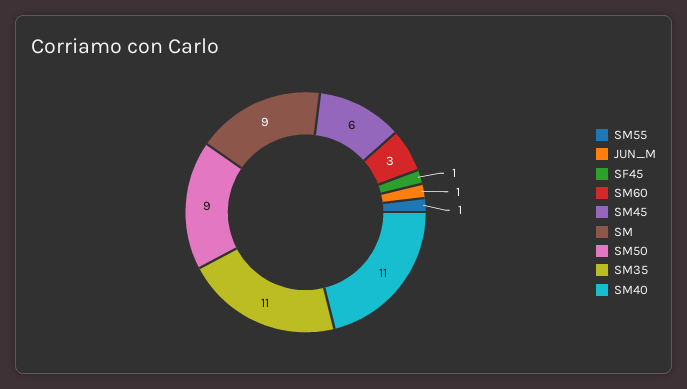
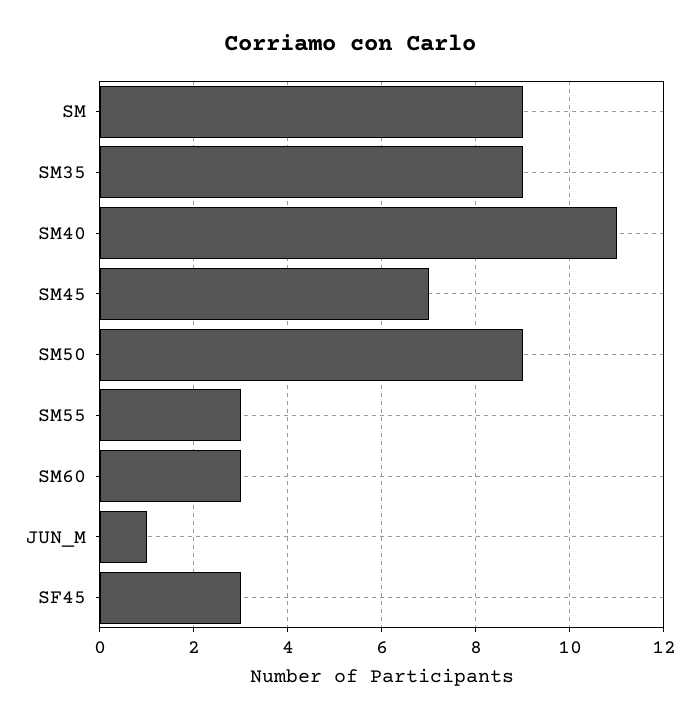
  {
-   "SM55": 1,
+   "SM55": 3,
    "JUN_M": 1,
-   "SF45": 1,
+   "SF45": 3,
    "SM60": 3,
-   "SM45": 6,
+   "SM45": 7,
    "SM": 9,
    "SM50": 9,
-   "SM35": 11,
+   "SM35": 9,
    "SM40": 11
  }

